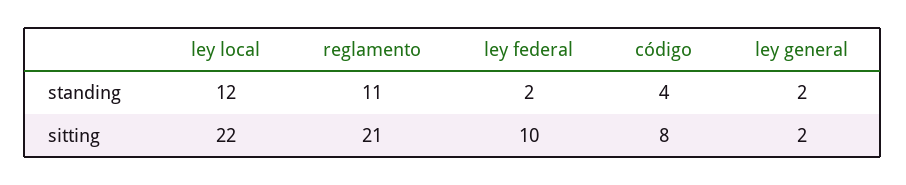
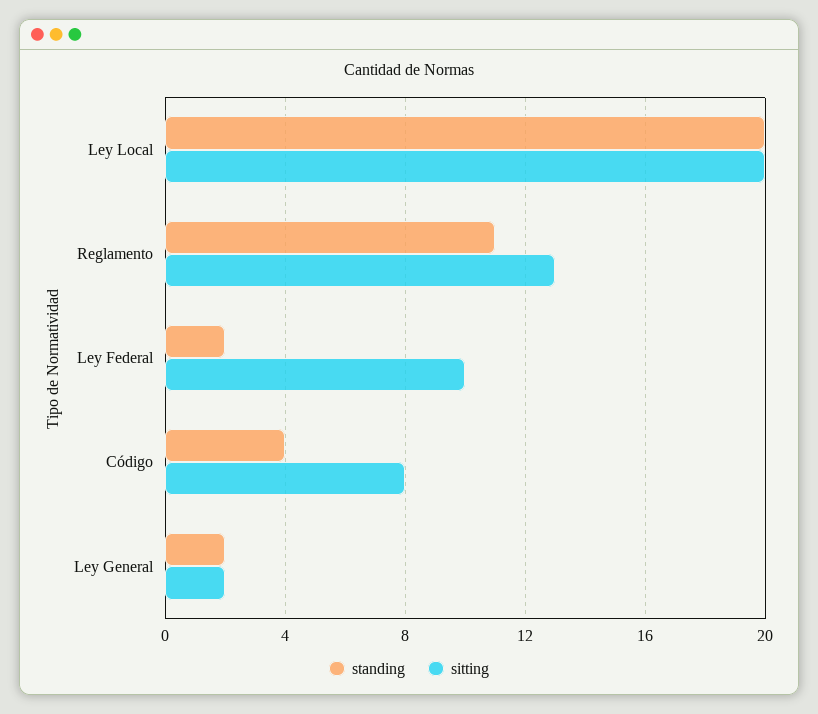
  {
    "standing": {
-     "ley local": 12,
+     "ley local": 20,
      "reglamento": 11,
      "ley federal": 2,
      "código": 4,
      "ley general": 2
    },
    "sitting": {
-     "ley local": 22,
+     "ley local": 20,
-     "reglamento": 21,
+     "reglamento": 13,
      "ley federal": 10,
      "código": 8,
      "ley general": 2
    }
  }

